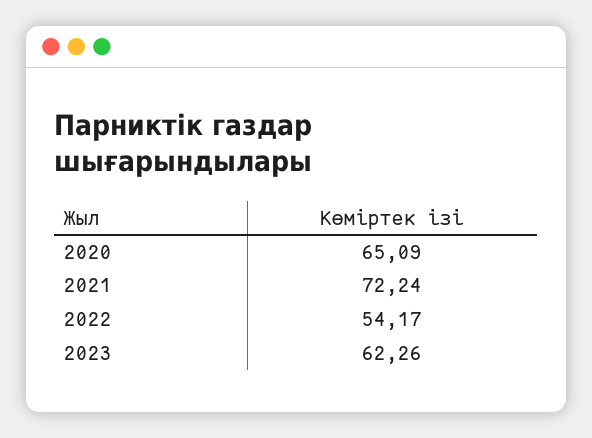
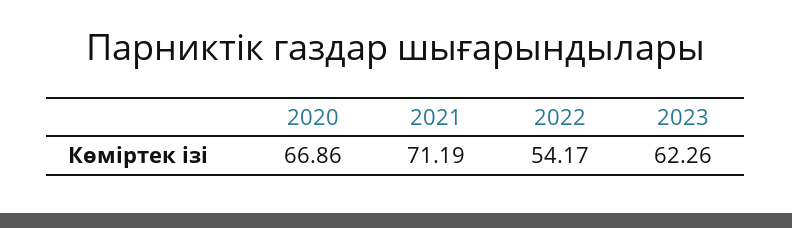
  {
-   "2020": 65.09,
+   "2020": 66.86,
-   "2021": 72.24,
+   "2021": 71.19,
    "2022": 54.17,
    "2023": 62.26
  }

